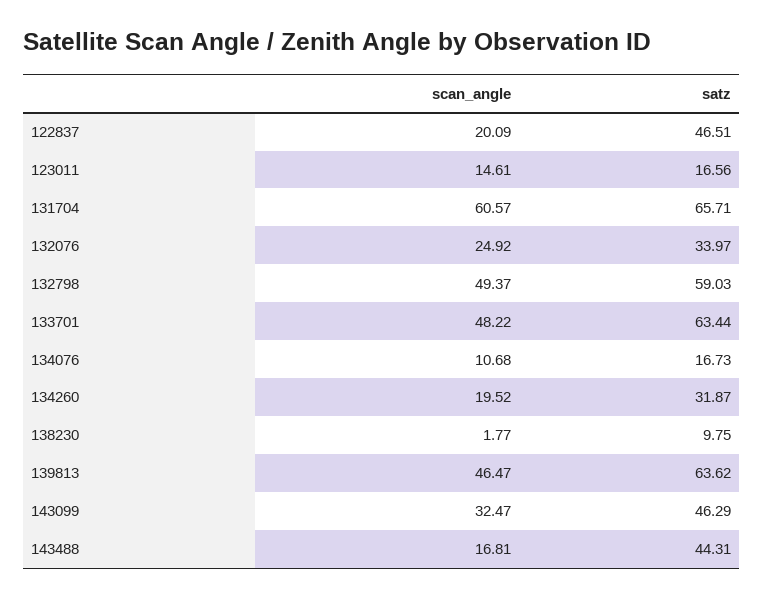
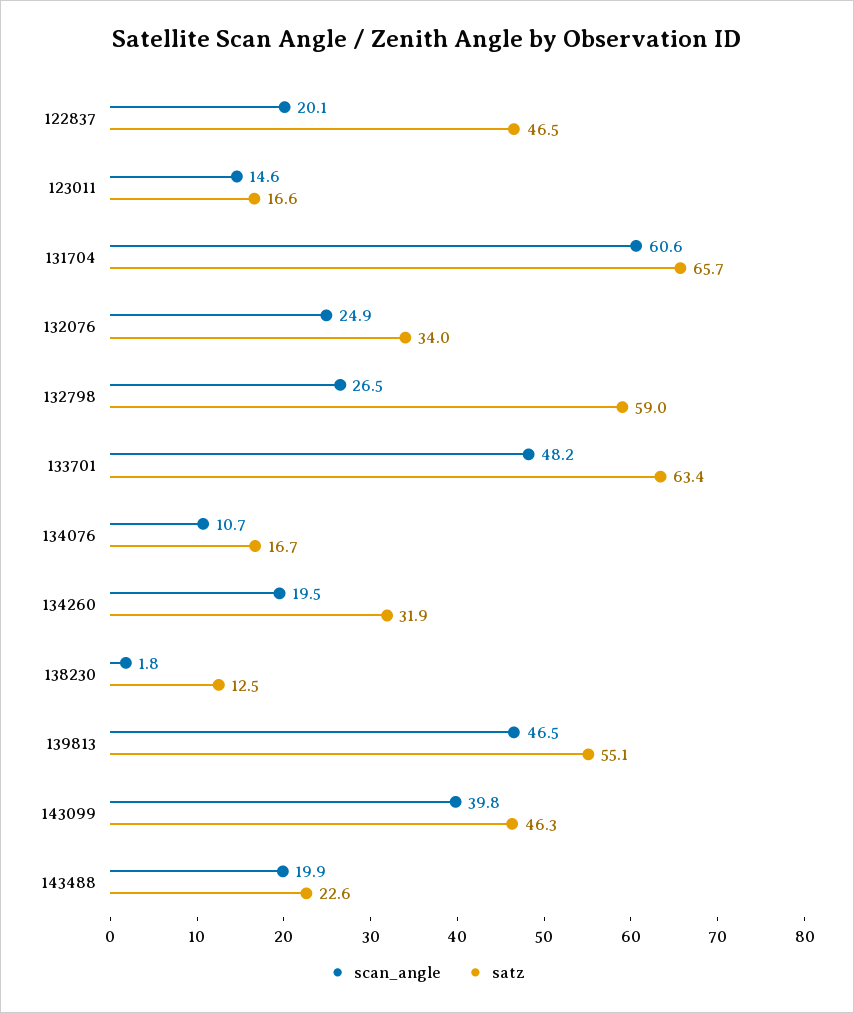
  {
    "scan_angle": {
      "122837": 20.09,
      "123011": 14.61,
      "131704": 60.57,
      "132076": 24.92,
-     "132798": 49.37,
+     "132798": 26.5,
      "133701": 48.22,
      "134076": 10.68,
      "134260": 19.52,
      "138230": 1.77,
      "139813": 46.47,
-     "143099": 32.47,
+     "143099": 39.8,
-     "143488": 16.81
+     "143488": 19.9
    },
    "satz": {
      "122837": 46.51,
      "123011": 16.56,
      "131704": 65.71,
      "132076": 33.97,
      "132798": 59.03,
      "133701": 63.44,
      "134076": 16.73,
      "134260": 31.87,
-     "138230": 9.75,
+     "138230": 12.5,
-     "139813": 63.62,
+     "139813": 55.1,
      "143099": 46.29,
-     "143488": 44.31
+     "143488": 22.6
    }
  }

